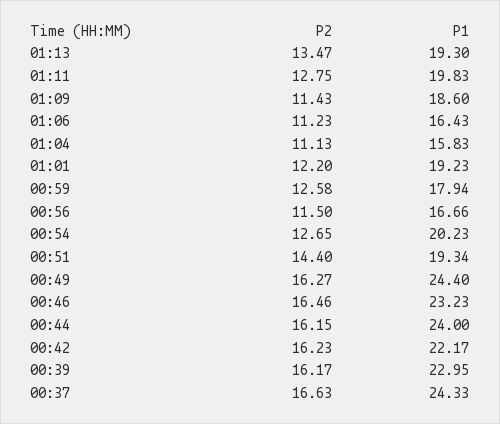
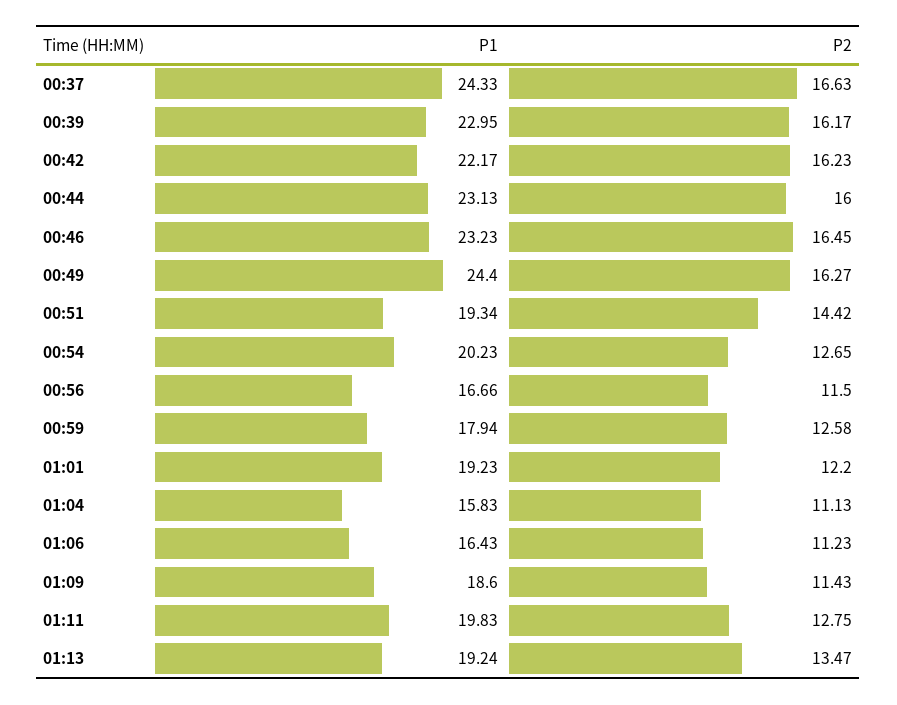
  {
    "P2": {
      "01:13": 13.47,
      "01:11": 12.75,
      "01:09": 11.43,
      "01:06": 11.23,
      "01:04": 11.13,
      "01:01": 12.2,
      "00:59": 12.58,
      "00:56": 11.5,
      "00:54": 12.65,
-     "00:51": 14.4,
+     "00:51": 14.42,
      "00:49": 16.27,
-     "00:46": 16.46,
+     "00:46": 16.45,
-     "00:44": 16.15,
+     "00:44": 16,
      "00:42": 16.23,
      "00:39": 16.17,
      "00:37": 16.63
    },
    "P1": {
-     "01:13": 19.3,
+     "01:13": 19.24,
      "01:11": 19.83,
      "01:09": 18.6,
      "01:06": 16.43,
      "01:04": 15.83,
      "01:01": 19.23,
      "00:59": 17.94,
      "00:56": 16.66,
      "00:54": 20.23,
      "00:51": 19.34,
      "00:49": 24.4,
      "00:46": 23.23,
-     "00:44": 24,
+     "00:44": 23.13,
      "00:42": 22.17,
      "00:39": 22.95,
      "00:37": 24.33
    }
  }

